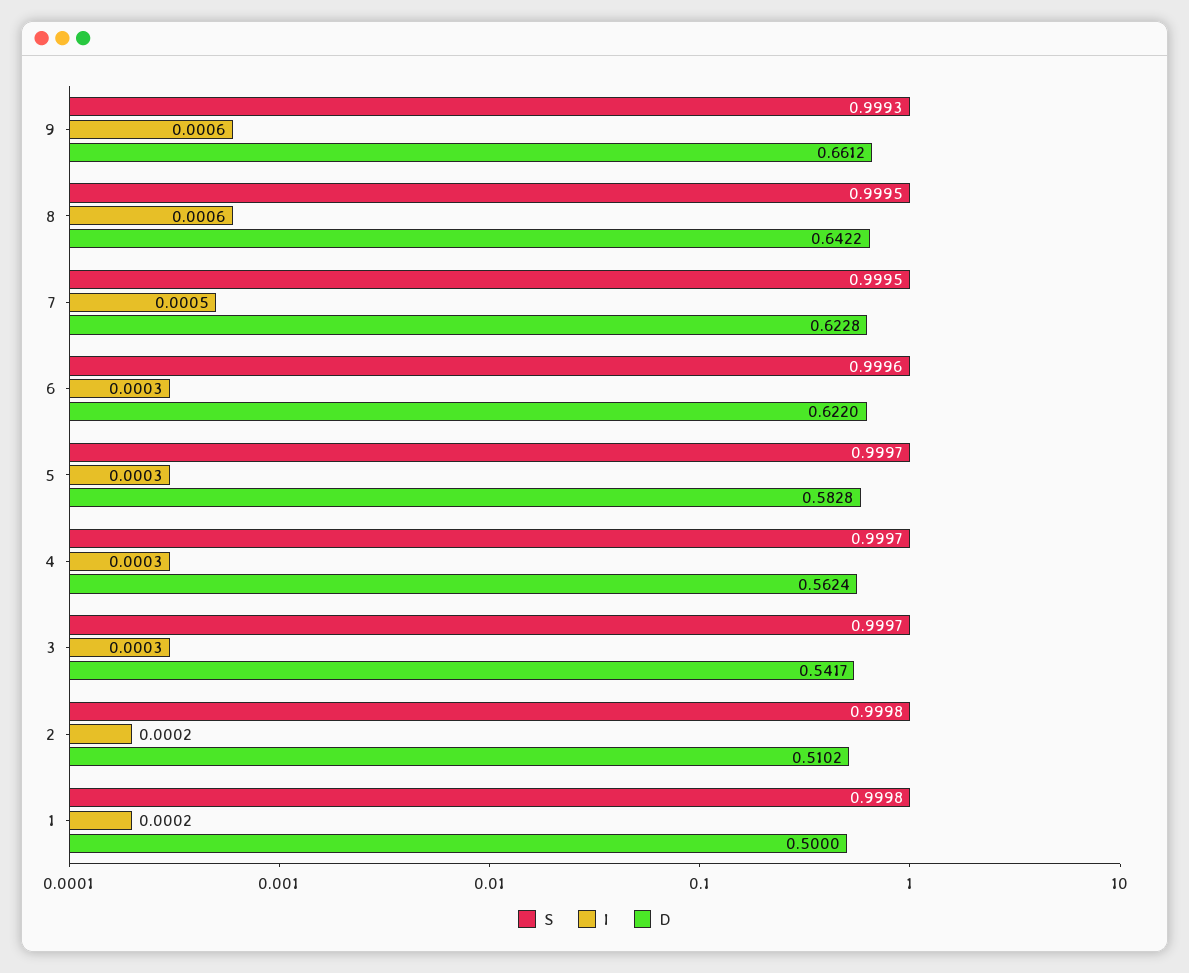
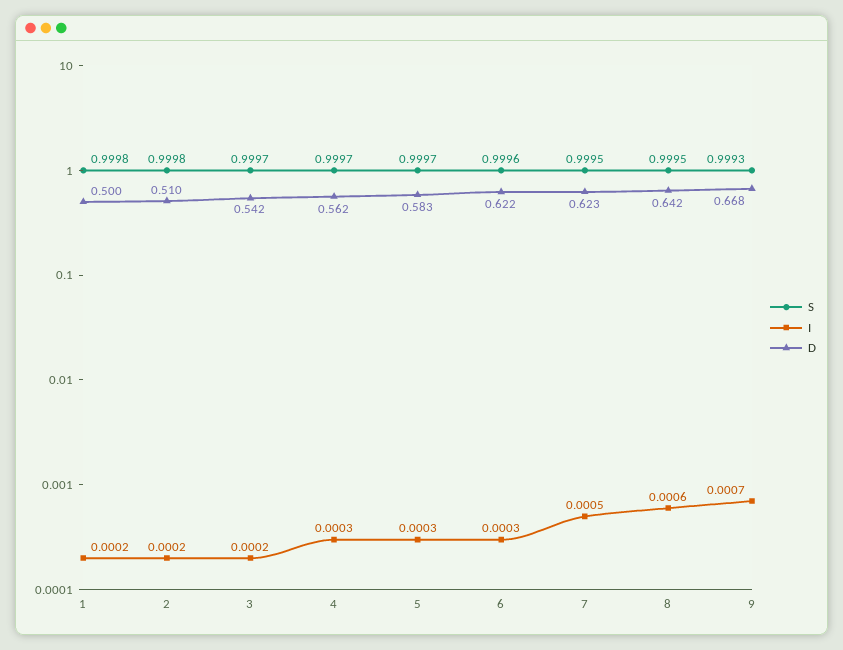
  {
    "S": {
      "9": 0.9993,
      "8": 0.9995,
      "7": 0.9995,
      "6": 0.9996,
      "5": 0.9997,
      "4": 0.9997,
      "3": 0.9997,
      "2": 0.9998,
      "1": 0.9998
    },
    "I": {
-     "9": 0.0006,
+     "9": 0.0007,
      "8": 0.0006,
      "7": 0.0005,
      "6": 0.0003,
      "5": 0.0003,
      "4": 0.0003,
-     "3": 0.0003,
+     "3": 0.0002,
      "2": 0.0002,
      "1": 0.0002
    },
    "D": {
-     "9": 0.6612,
+     "9": 0.668,
      "8": 0.6422,
      "7": 0.6228,
      "6": 0.622,
      "5": 0.5828,
      "4": 0.5624,
      "3": 0.5417,
      "2": 0.5102,
      "1": 0.5
    }
  }

